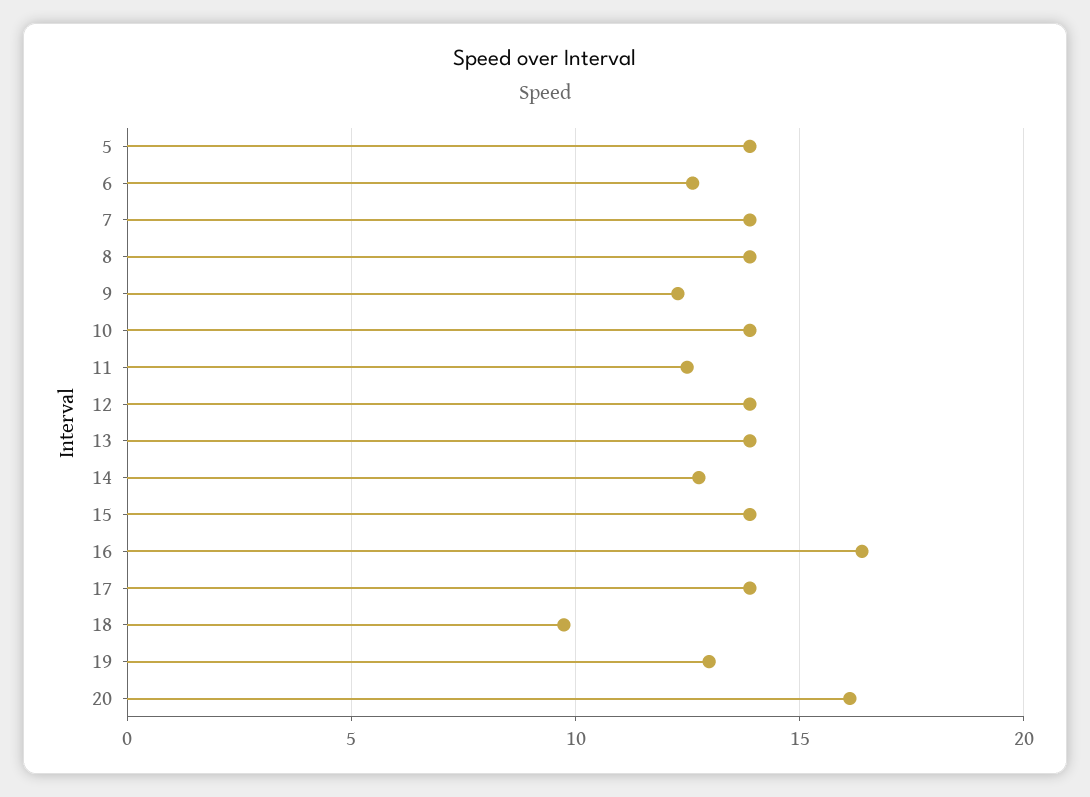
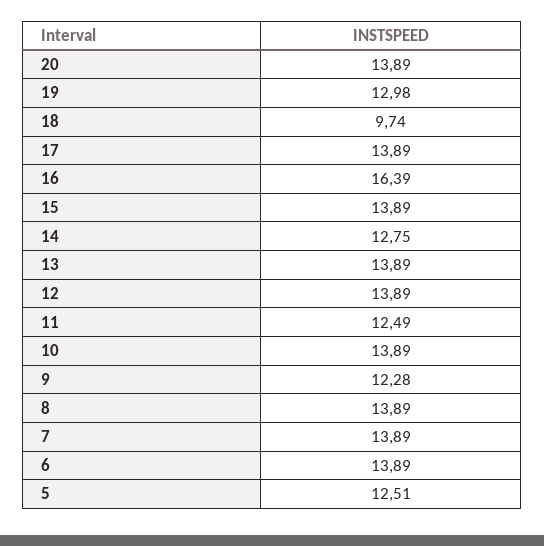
  {
-   "5": 14,
+   "5": 12.51,
-   "6": 12.5,
+   "6": 13.89,
    "7": 13.89,
    "8": 13.89,
    "9": 12.28,
    "10": 13.89,
    "11": 12.49,
    "12": 13.89,
    "13": 13.89,
    "14": 12.75,
    "15": 13.89,
    "16": 16.39,
    "17": 13.89,
    "18": 9.74,
    "19": 12.98,
-   "20": 16
+   "20": 13.89
  }

